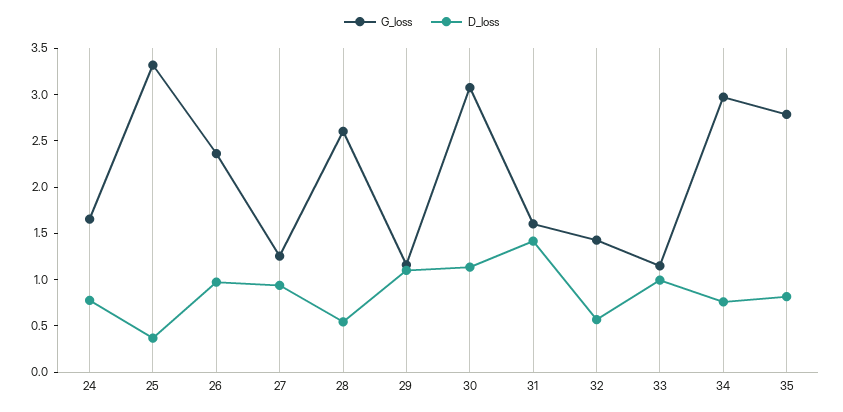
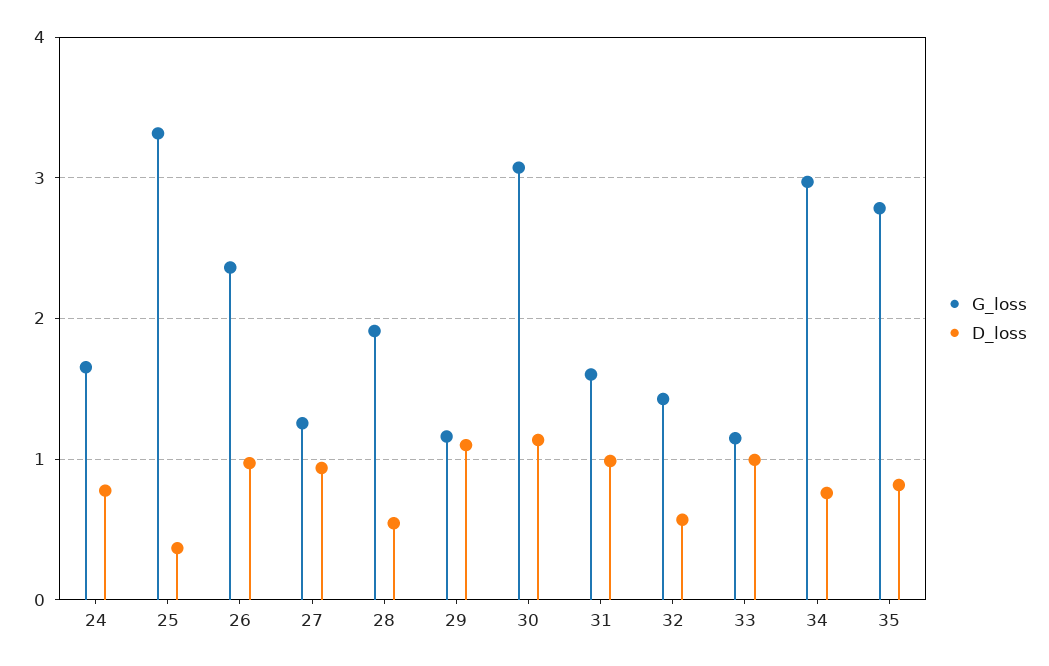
  {
    "G_loss": {
      "24": 1.7,
      "25": 3.3,
      "26": 2.4,
      "27": 1.3,
-     "28": 2.6,
+     "28": 1.9,
      "29": 1.2,
      "30": 3.1,
      "31": 1.6,
      "32": 1.4,
      "33": 1.1,
      "34": 3,
      "35": 2.8
    },
    "D_loss": {
      "24": 0.8,
      "25": 0.4,
      "26": 1,
      "27": 0.9,
      "28": 0.5,
      "29": 1.1,
      "30": 1.1,
-     "31": 1.4,
+     "31": 1,
      "32": 0.6,
      "33": 1,
      "34": 0.8,
      "35": 0.8
    }
  }

